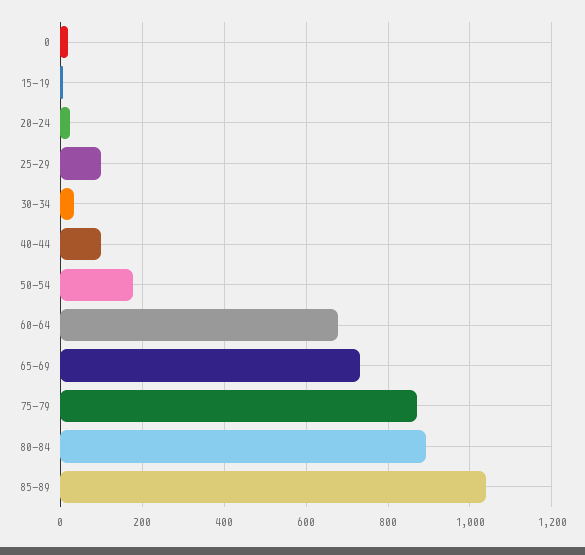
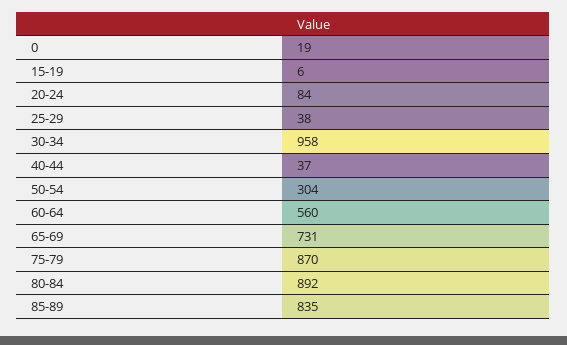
  {
    "0": 19,
    "15-19": 6,
-   "20-24": 20,
+   "20-24": 84,
-   "25-29": 100,
+   "25-29": 38,
-   "30-34": 40,
+   "30-34": 958,
-   "40-44": 100,
+   "40-44": 37,
-   "50-54": 180,
+   "50-54": 304,
-   "60-64": 680,
+   "60-64": 560,
    "65-69": 731,
    "75-79": 870,
    "80-84": 892,
-   "85-89": 1040
+   "85-89": 835
  }

